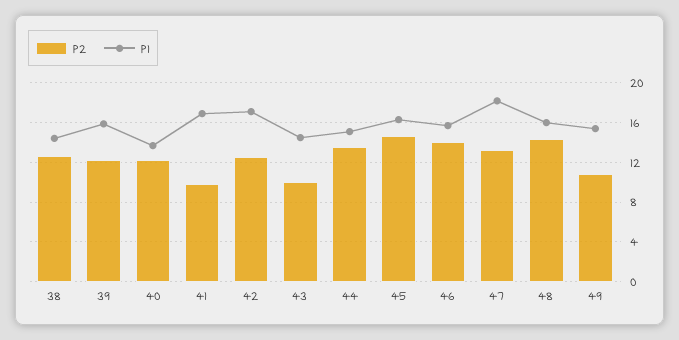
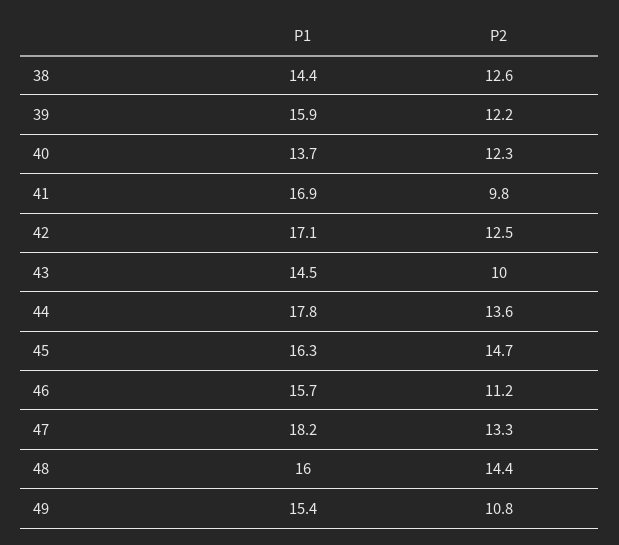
  {
    "P2": {
      "38": 12.6,
      "39": 12.2,
      "40": 12.3,
      "41": 9.8,
      "42": 12.5,
      "43": 10,
      "44": 13.6,
      "45": 14.7,
-     "46": 14,
+     "46": 11.2,
      "47": 13.3,
      "48": 14.4,
      "49": 10.8
    },
    "P1": {
      "38": 14.4,
      "39": 15.9,
      "40": 13.7,
      "41": 16.9,
      "42": 17.1,
      "43": 14.5,
-     "44": 15,
+     "44": 17.8,
      "45": 16.3,
      "46": 15.7,
      "47": 18.2,
      "48": 16,
      "49": 15.4
    }
  }

